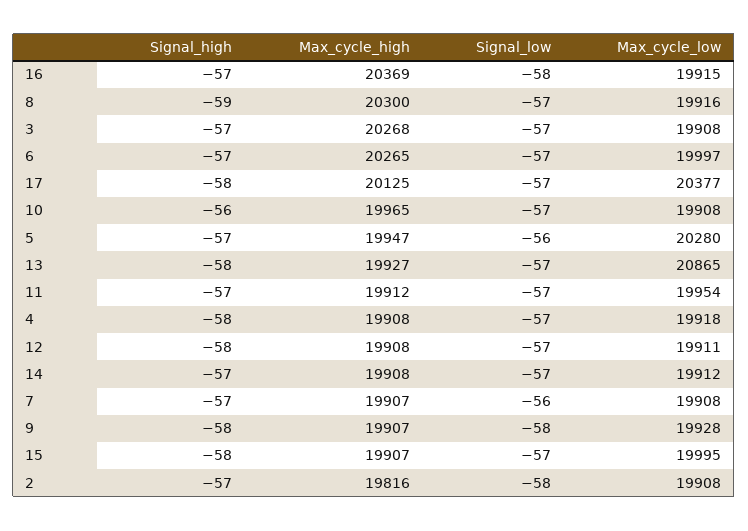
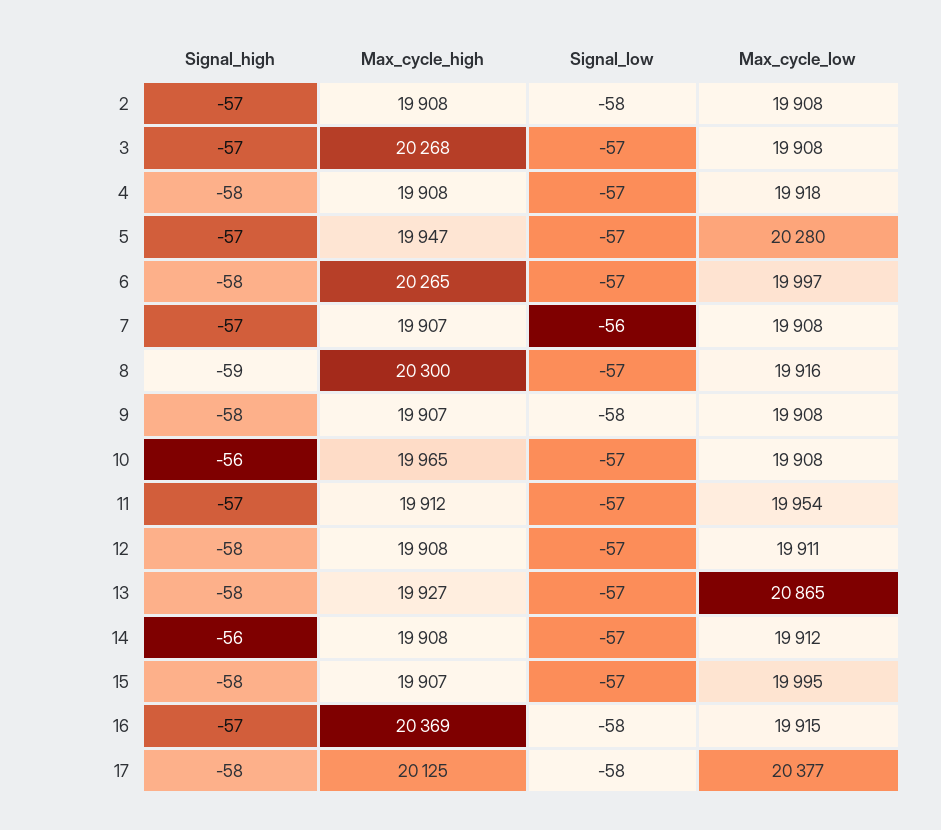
  {
    "Signal_high": {
      "16": -57,
      "8": -59,
      "3": -57,
-     "6": -57,
+     "6": -58,
      "17": -58,
      "10": -56,
      "5": -57,
      "13": -58,
      "11": -57,
      "4": -58,
      "12": -58,
-     "14": -57,
+     "14": -56,
      "7": -57,
      "9": -58,
      "15": -58,
      "2": -57
    },
    "Max_cycle_high": {
      "16": 20369,
      "8": 20300,
      "3": 20268,
      "6": 20265,
      "17": 20125,
      "10": 19965,
      "5": 19947,
      "13": 19927,
      "11": 19912,
      "4": 19908,
      "12": 19908,
      "14": 19908,
      "7": 19907,
      "9": 19907,
      "15": 19907,
-     "2": 19816
+     "2": 19908
    },
    "Signal_low": {
      "16": -58,
      "8": -57,
      "3": -57,
      "6": -57,
-     "17": -57,
+     "17": -58,
      "10": -57,
-     "5": -56,
+     "5": -57,
      "13": -57,
      "11": -57,
      "4": -57,
      "12": -57,
      "14": -57,
      "7": -56,
      "9": -58,
      "15": -57,
      "2": -58
    },
    "Max_cycle_low": {
      "16": 19915,
      "8": 19916,
      "3": 19908,
      "6": 19997,
      "17": 20377,
      "10": 19908,
      "5": 20280,
      "13": 20865,
      "11": 19954,
      "4": 19918,
      "12": 19911,
      "14": 19912,
      "7": 19908,
-     "9": 19928,
+     "9": 19908,
      "15": 19995,
      "2": 19908
    }
  }

